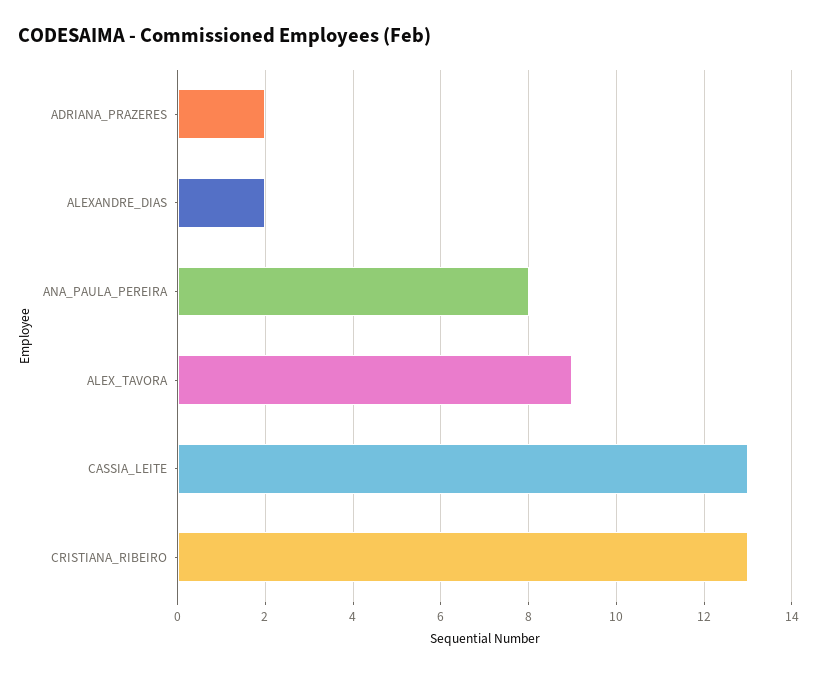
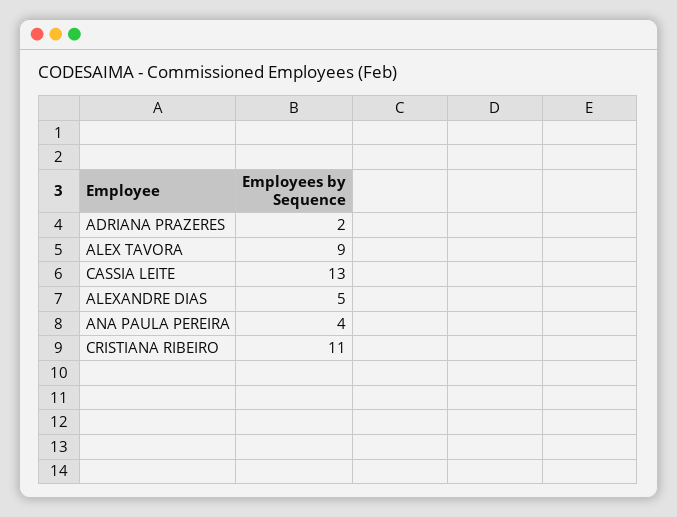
  {
    "ADRIANA_PRAZERES": 2,
-   "ALEXANDRE_DIAS": 2,
+   "ALEXANDRE_DIAS": 5,
-   "ANA_PAULA_PEREIRA": 8,
+   "ANA_PAULA_PEREIRA": 4,
    "ALEX_TAVORA": 9,
    "CASSIA_LEITE": 13,
-   "CRISTIANA_RIBEIRO": 13
+   "CRISTIANA_RIBEIRO": 11
  }

